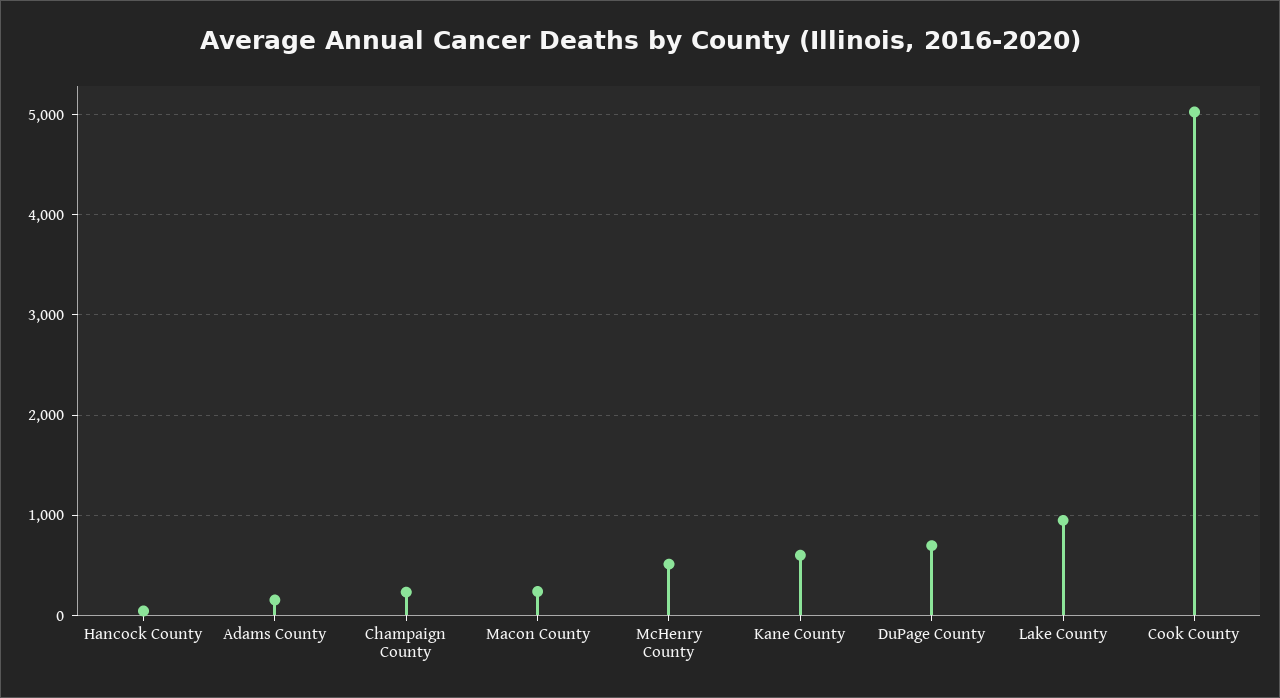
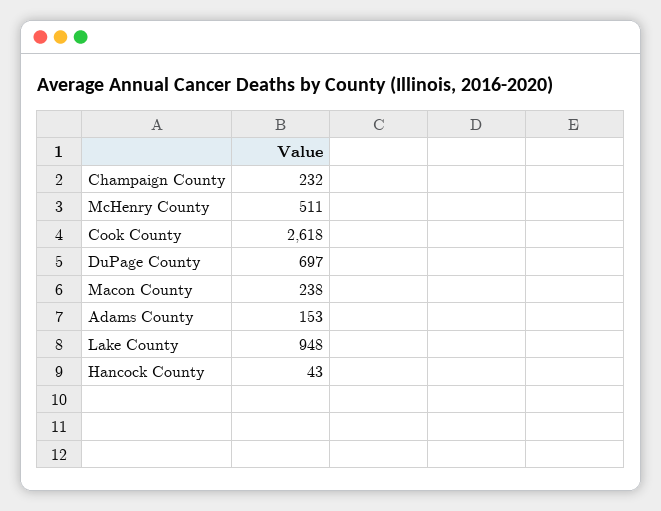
  {
    "Hancock County": 43,
    "Adams County": 153,
    "Champaign County": 232,
    "Macon County": 238,
    "McHenry County": 511,
-   "Kane County": 600,
    "DuPage County": 697,
    "Lake County": 948,
-   "Cook County": 5000
+   "Cook County": 2618
  }

